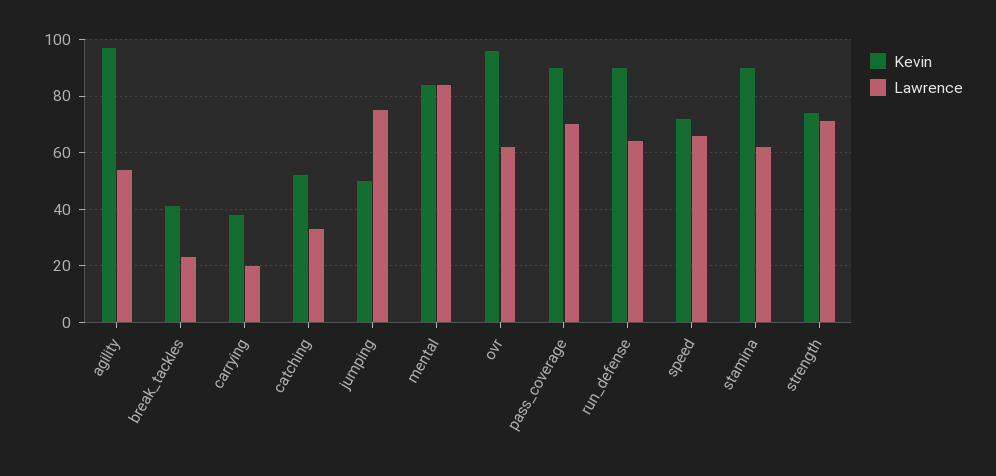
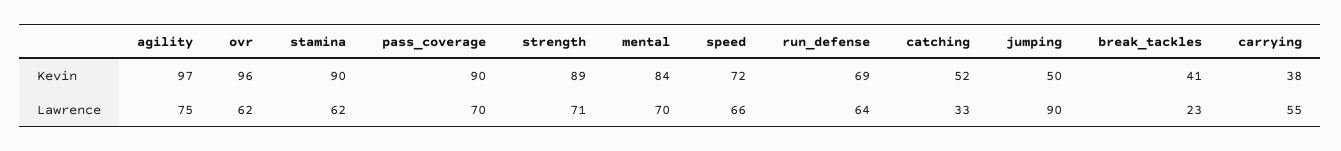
  {
    "Kevin": {
      "agility": 97,
      "break_tackles": 41,
      "carrying": 38,
      "catching": 52,
      "jumping": 50,
      "mental": 84,
      "ovr": 96,
      "pass_coverage": 90,
-     "run_defense": 90,
+     "run_defense": 69,
      "speed": 72,
      "stamina": 90,
-     "strength": 75
+     "strength": 89
    },
    "Lawrence": {
-     "agility": 55,
+     "agility": 75,
      "break_tackles": 23,
-     "carrying": 20,
+     "carrying": 55,
      "catching": 33,
-     "jumping": 75,
+     "jumping": 90,
-     "mental": 85,
+     "mental": 70,
      "ovr": 62,
      "pass_coverage": 70,
      "run_defense": 64,
      "speed": 66,
      "stamina": 62,
      "strength": 71
    }
  }

